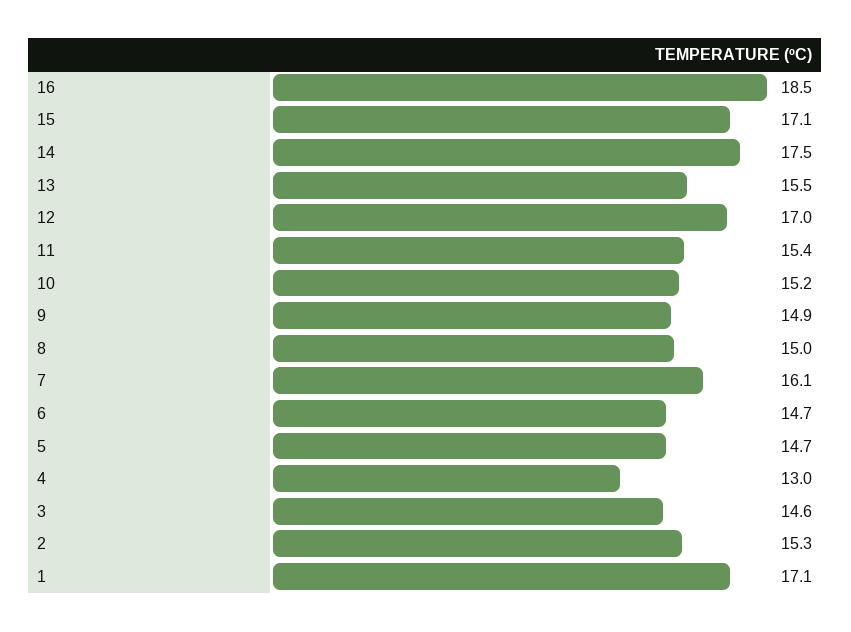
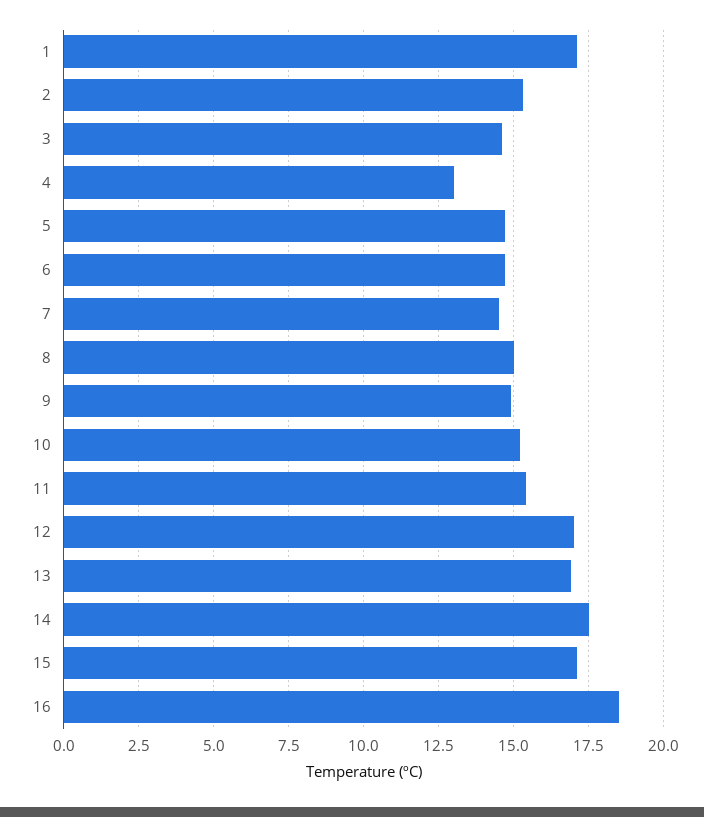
  {
    "16": 18.5,
    "15": 17.1,
    "14": 17.5,
-   "13": 15.5,
+   "13": 17,
    "12": 17,
    "11": 15.4,
    "10": 15.2,
    "9": 14.9,
    "8": 15,
-   "7": 16.1,
+   "7": 14.5,
    "6": 14.7,
    "5": 14.7,
    "4": 13,
    "3": 14.6,
    "2": 15.3,
    "1": 17.1
  }

